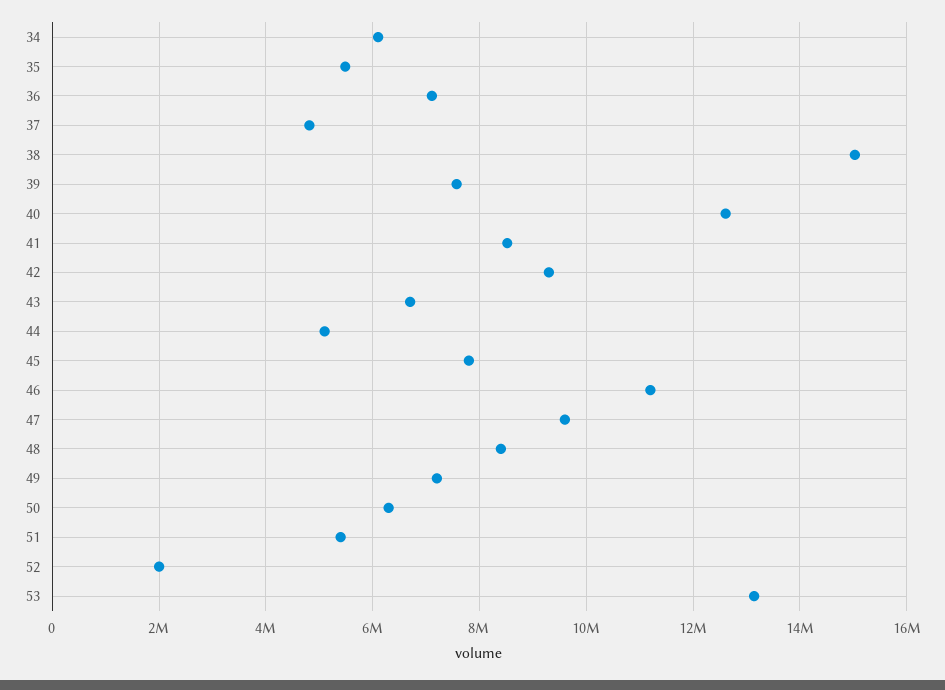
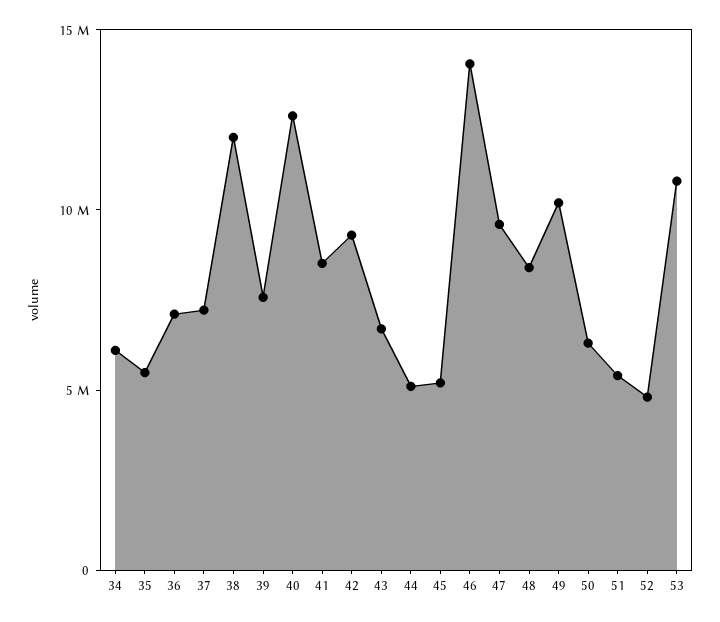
  {
    "34": 6200000,
    "35": 5400000,
    "36": 7200000,
-   "37": 4800000,
+   "37": 7000000,
-   "38": 15000000,
+   "38": 12000000,
    "39": 7600000,
    "40": 12600000,
    "41": 8600000,
    "42": 9400000,
    "43": 6800000,
    "44": 5200000,
-   "45": 7800000,
+   "45": 5000000,
-   "46": 11200000,
+   "46": 14000000,
    "47": 9600000,
    "48": 8400000,
-   "49": 7200000,
+   "49": 10000000,
    "50": 6400000,
    "51": 5400000,
-   "52": 2000000,
+   "52": 5000000,
-   "53": 13200000
+   "53": 11000000
  }

